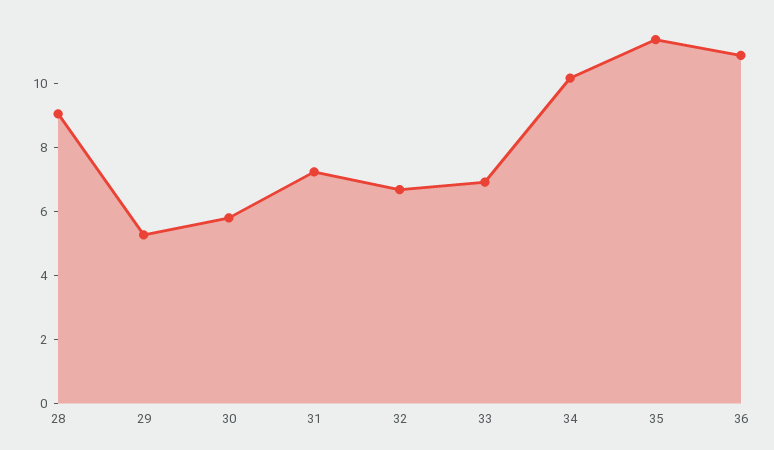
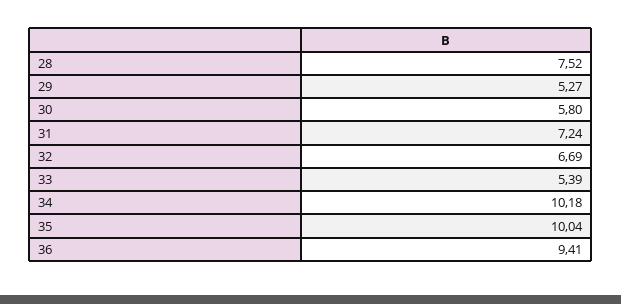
  {
-   "28": 9,
+   "28": 7.52,
    "29": 5.27,
    "30": 5.8,
    "31": 7.24,
    "32": 6.69,
-   "33": 7,
+   "33": 5.39,
    "34": 10.18,
-   "35": 11.5,
+   "35": 10.04,
-   "36": 11
+   "36": 9.41
  }

